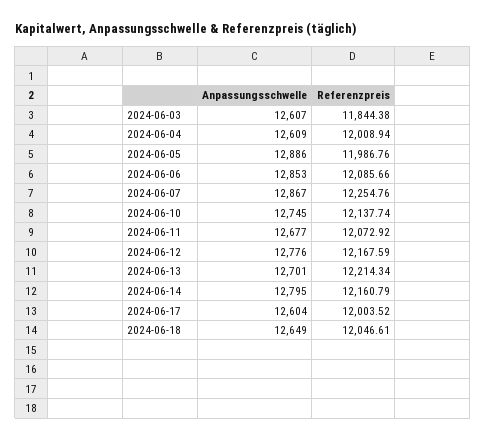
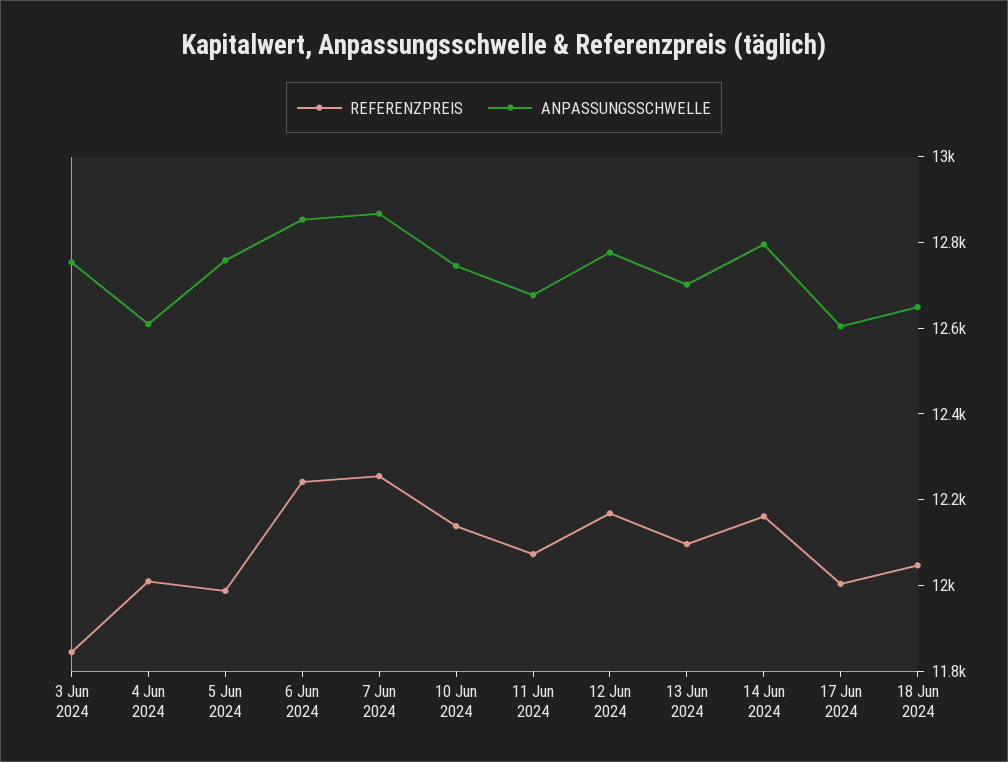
  {
    "Anpassungsschwelle": {
-     "2024-06-03": 12607,
+     "2024-06-03": 12750,
      "2024-06-04": 12609,
-     "2024-06-05": 12886,
+     "2024-06-05": 12750,
      "2024-06-06": 12853,
      "2024-06-07": 12867,
      "2024-06-10": 12745,
      "2024-06-11": 12677,
      "2024-06-12": 12776,
      "2024-06-13": 12701,
      "2024-06-14": 12795,
      "2024-06-17": 12604,
      "2024-06-18": 12649
    },
    "Referenzpreis": {
      "2024-06-03": 11844.38,
      "2024-06-04": 12008.94,
      "2024-06-05": 11986.76,
-     "2024-06-06": 12085.66,
+     "2024-06-06": 12250,
      "2024-06-07": 12254.76,
      "2024-06-10": 12137.74,
      "2024-06-11": 12072.92,
      "2024-06-12": 12167.59,
-     "2024-06-13": 12214.34,
+     "2024-06-13": 12100,
      "2024-06-14": 12160.79,
      "2024-06-17": 12003.52,
      "2024-06-18": 12046.61
    }
  }

